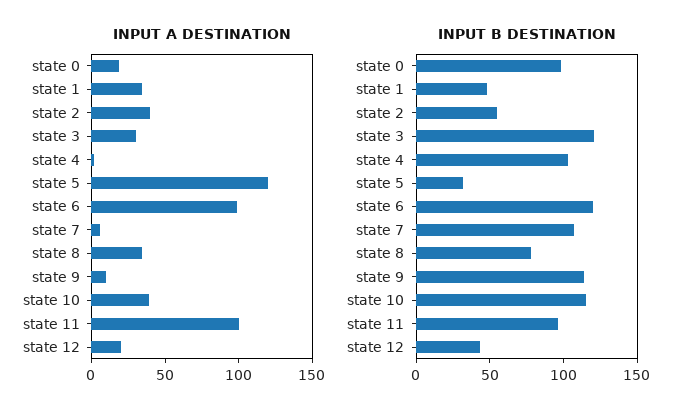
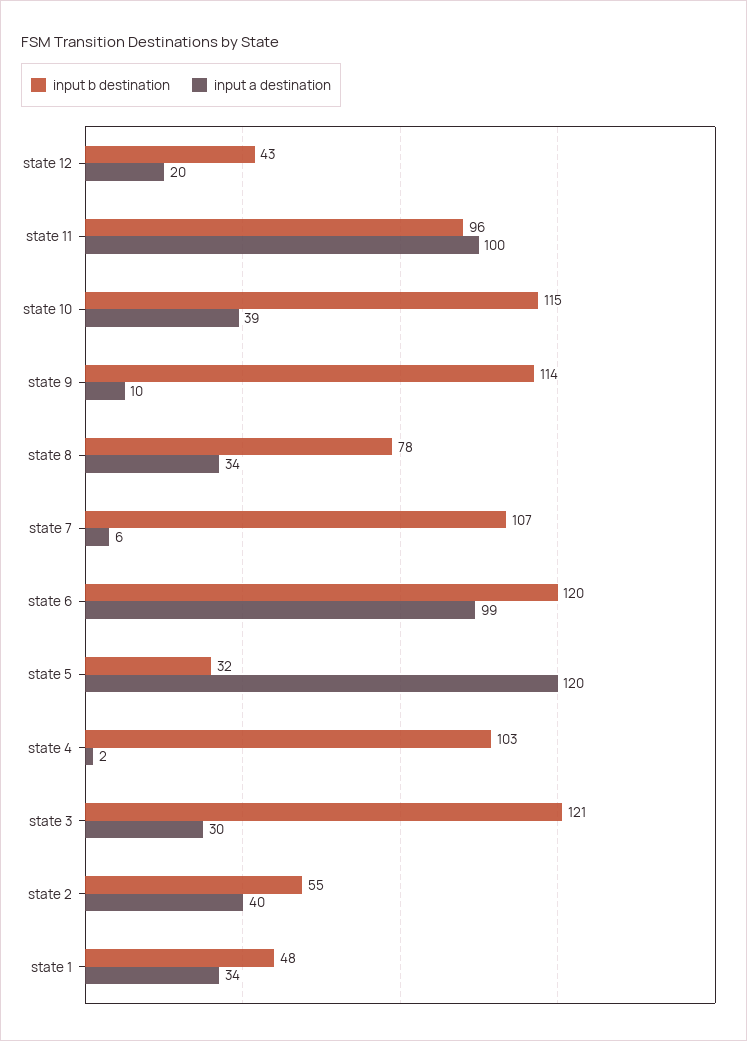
  {
    "INPUT A DESTINATION": {
-     "state 0": 20,
      "state 1": 34,
      "state 2": 40,
      "state 3": 30,
      "state 4": 2,
      "state 5": 120,
      "state 6": 99,
      "state 7": 6,
      "state 8": 34,
      "state 9": 10,
      "state 10": 39,
      "state 11": 100,
      "state 12": 20
    },
    "INPUT B DESTINATION": {
-     "state 0": 100,
      "state 1": 48,
      "state 2": 55,
      "state 3": 121,
      "state 4": 103,
      "state 5": 32,
      "state 6": 120,
      "state 7": 107,
      "state 8": 78,
      "state 9": 114,
      "state 10": 115,
      "state 11": 96,
      "state 12": 43
    }
  }

